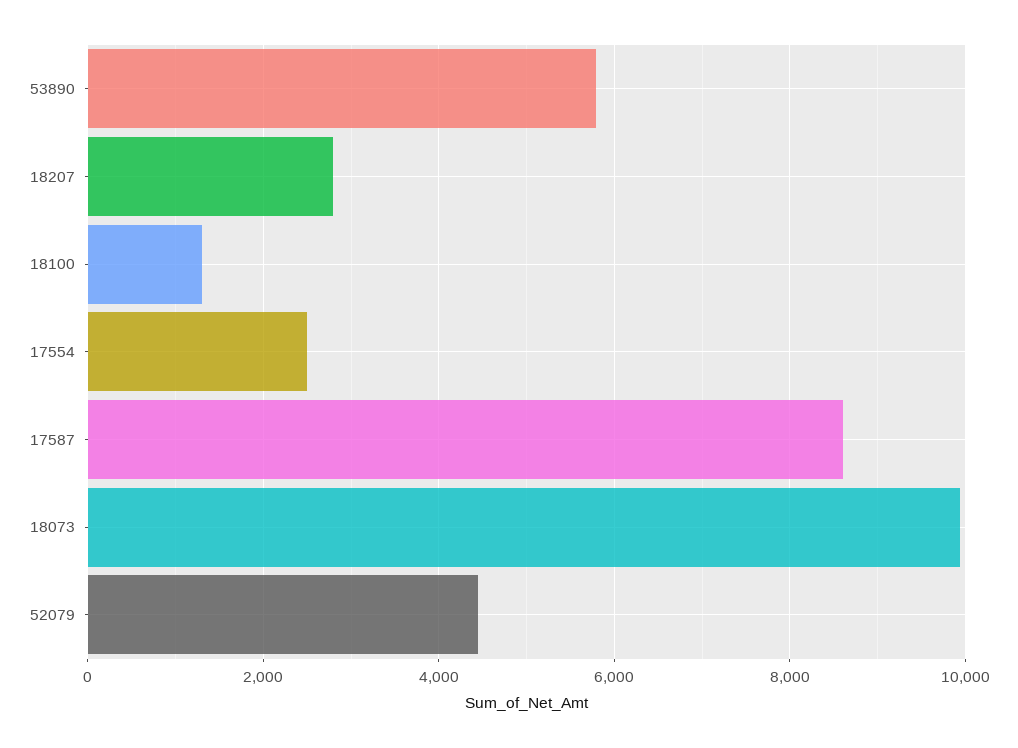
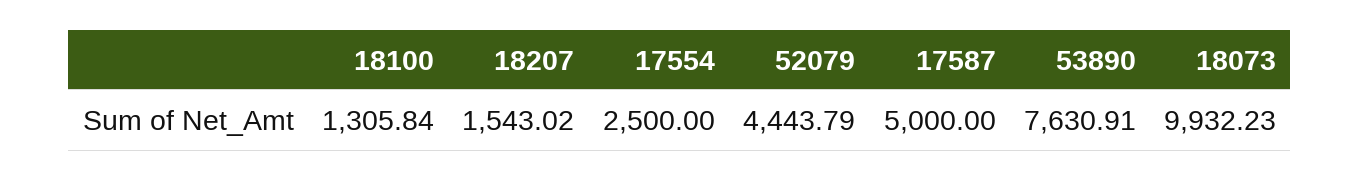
  {
-   "53890": 5800,
+   "53890": 7630.91,
-   "18207": 2800,
+   "18207": 1543.02,
    "18100": 1305.84,
    "17554": 2500,
-   "17587": 8600,
+   "17587": 5000,
    "18073": 9932.23,
    "52079": 4443.79
  }

